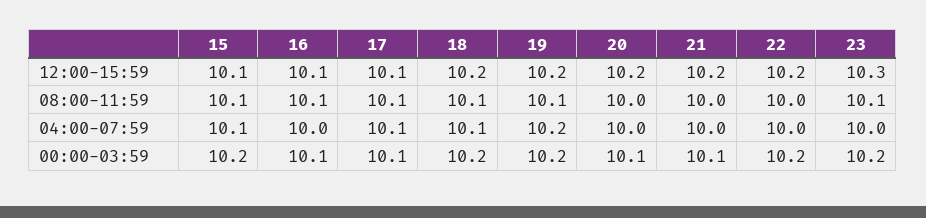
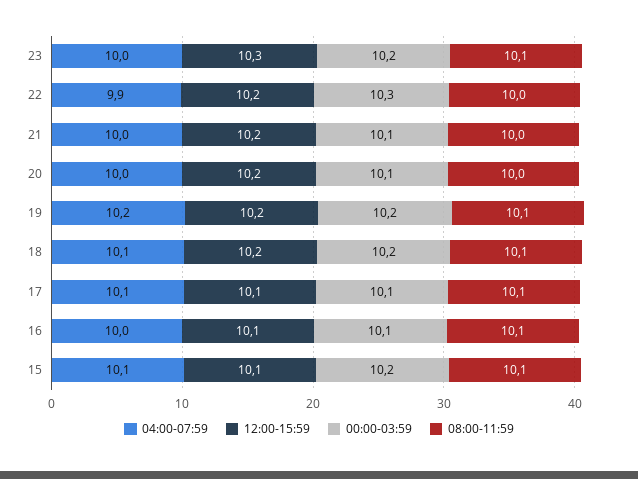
  {
    "12:00-15:59": {
      "15": 10.1,
      "16": 10.1,
      "17": 10.1,
      "18": 10.2,
      "19": 10.2,
      "20": 10.2,
      "21": 10.2,
      "22": 10.2,
      "23": 10.3
    },
    "08:00-11:59": {
      "15": 10.1,
      "16": 10.1,
      "17": 10.1,
      "18": 10.1,
      "19": 10.1,
      "20": 10,
      "21": 10,
      "22": 10,
      "23": 10.1
    },
    "04:00-07:59": {
      "15": 10.1,
      "16": 10,
      "17": 10.1,
      "18": 10.1,
      "19": 10.2,
      "20": 10,
      "21": 10,
-     "22": 10,
+     "22": 9.9,
      "23": 10
    },
    "00:00-03:59": {
      "15": 10.2,
      "16": 10.1,
      "17": 10.1,
      "18": 10.2,
      "19": 10.2,
      "20": 10.1,
      "21": 10.1,
-     "22": 10.2,
+     "22": 10.3,
      "23": 10.2
    }
  }

